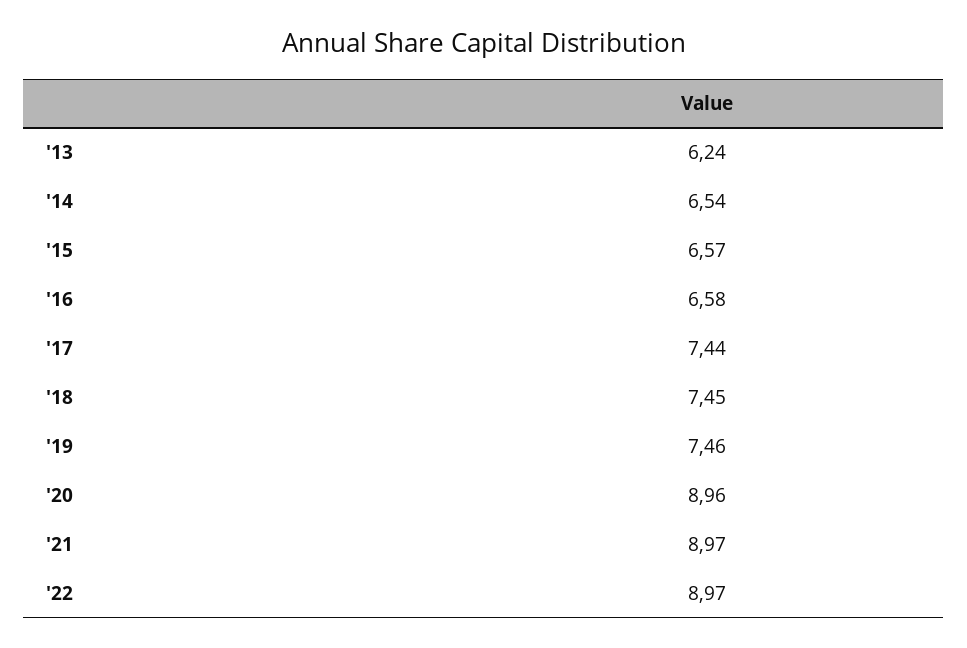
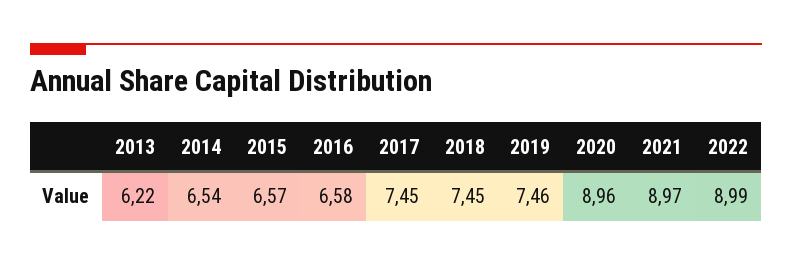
  {
-   "'13": 6.24,
+   "'13": 6.22,
    "'14": 6.54,
    "'15": 6.57,
    "'16": 6.58,
-   "'17": 7.44,
+   "'17": 7.45,
    "'18": 7.45,
    "'19": 7.46,
    "'20": 8.96,
    "'21": 8.97,
-   "'22": 8.97
+   "'22": 8.99
  }

